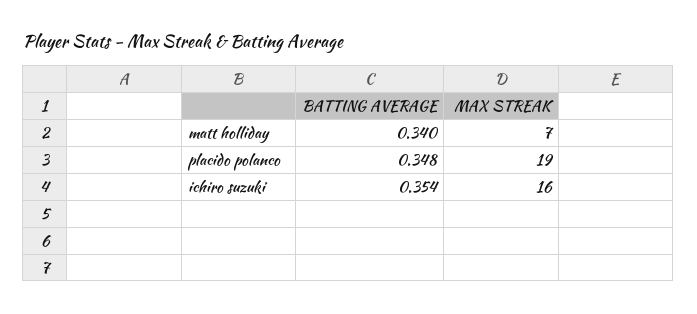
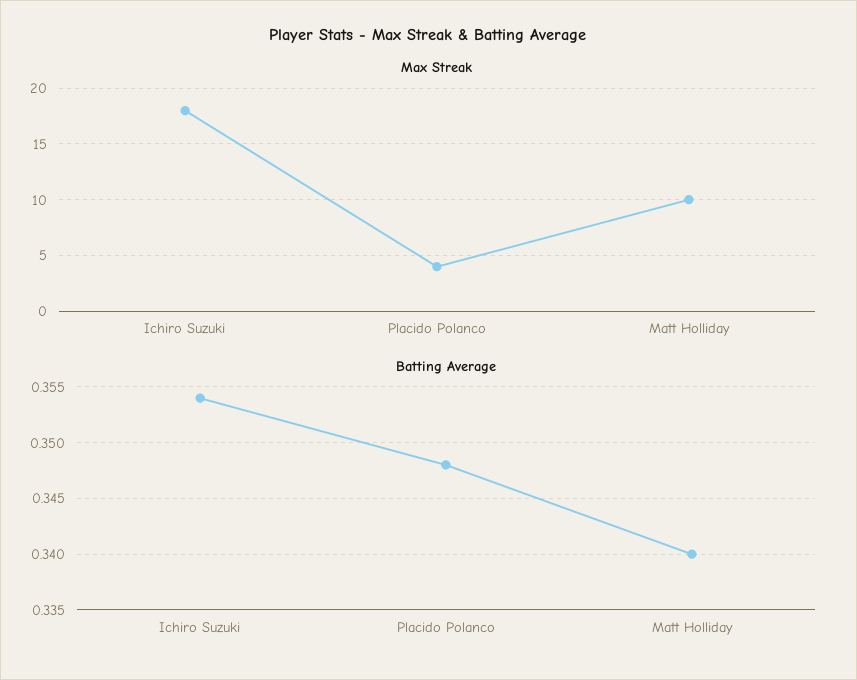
  {
    "BATTING AVERAGE": {
      "matt holliday": 0.34,
      "placido polanco": 0.348,
      "ichiro suzuki": 0.354
    },
    "MAX STREAK": {
-     "matt holliday": 7,
+     "matt holliday": 10,
-     "placido polanco": 19,
+     "placido polanco": 4,
-     "ichiro suzuki": 16
+     "ichiro suzuki": 18
    }
  }

